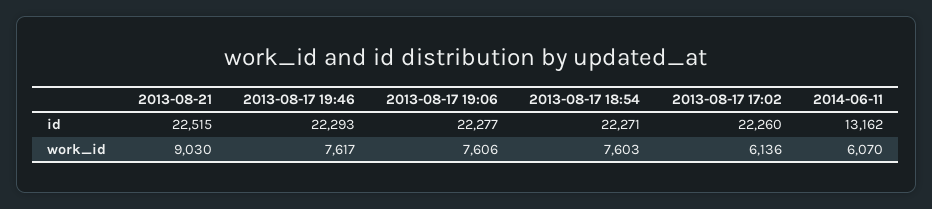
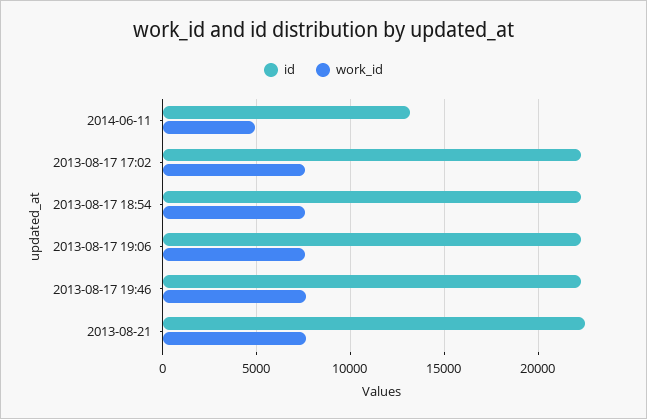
  {
    "id": {
      "2013-08-21": 22515,
      "2013-08-17 19:46": 22293,
      "2013-08-17 19:06": 22277,
      "2013-08-17 18:54": 22271,
      "2013-08-17 17:02": 22260,
      "2014-06-11": 13162
    },
    "work_id": {
-     "2013-08-21": 9030,
+     "2013-08-21": 7500,
      "2013-08-17 19:46": 7617,
      "2013-08-17 19:06": 7606,
      "2013-08-17 18:54": 7603,
-     "2013-08-17 17:02": 6136,
+     "2013-08-17 17:02": 7500,
-     "2014-06-11": 6070
+     "2014-06-11": 5000
    }
  }

